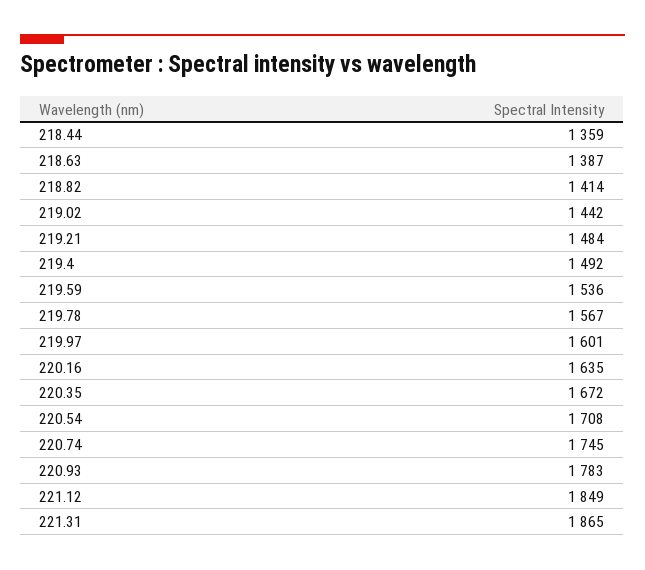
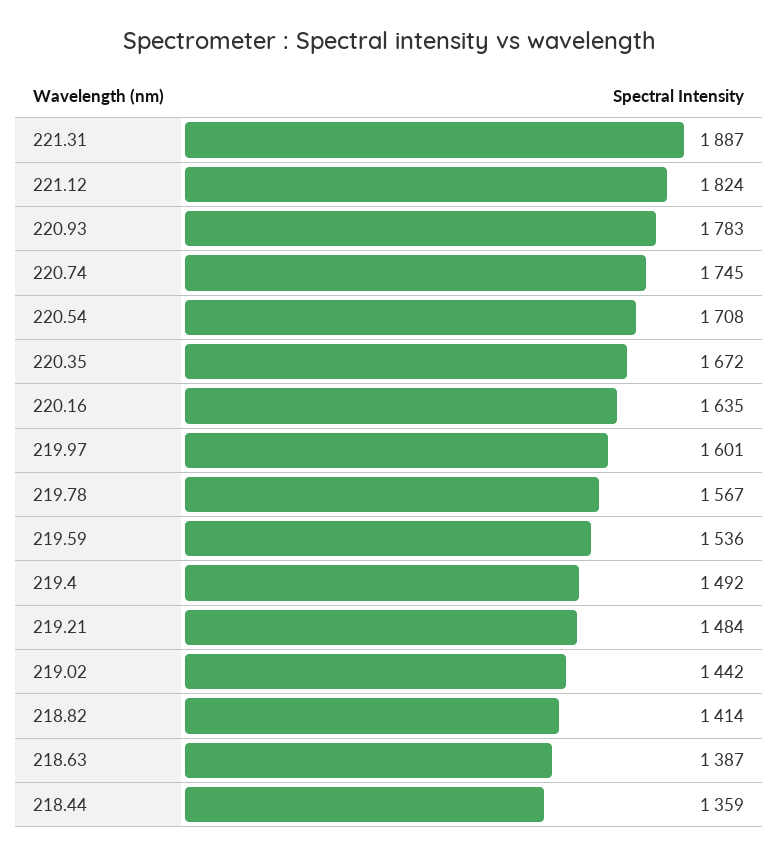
  {
    "218.44": 1359,
    "218.63": 1387,
    "218.82": 1414,
    "219.02": 1442,
    "219.21": 1484,
    "219.4": 1492,
    "219.59": 1536,
    "219.78": 1567,
    "219.97": 1601,
    "220.16": 1635,
    "220.35": 1672,
    "220.54": 1708,
    "220.74": 1745,
    "220.93": 1783,
-   "221.12": 1849,
+   "221.12": 1824,
-   "221.31": 1865
+   "221.31": 1887
  }

